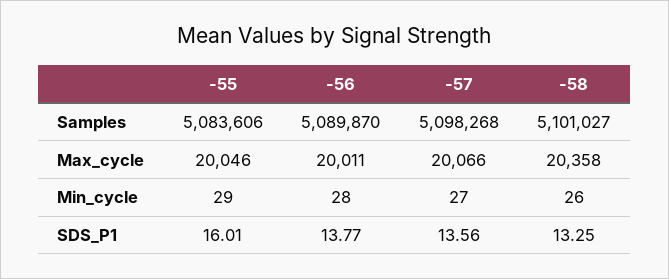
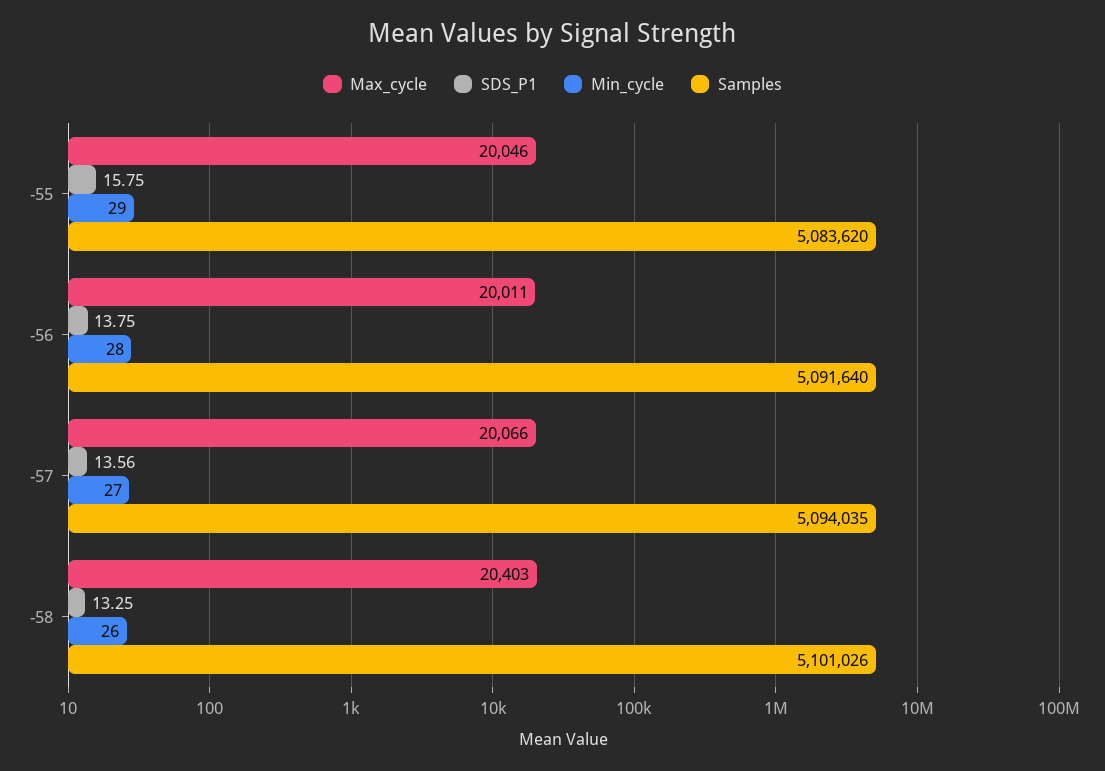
  {
    "Samples": {
-     "-55": 5083606,
+     "-55": 5083620,
-     "-56": 5089870,
+     "-56": 5091640,
-     "-57": 5098268,
+     "-57": 5094035,
-     "-58": 5101027
+     "-58": 5101026
    },
    "Max_cycle": {
      "-55": 20046,
      "-56": 20011,
      "-57": 20066,
-     "-58": 20358
+     "-58": 20403
    },
    "Min_cycle": {
      "-55": 29,
      "-56": 28,
      "-57": 27,
      "-58": 26
    },
    "SDS_P1": {
-     "-55": 16.01,
+     "-55": 15.75,
-     "-56": 13.77,
+     "-56": 13.75,
      "-57": 13.56,
      "-58": 13.25
    }
  }

